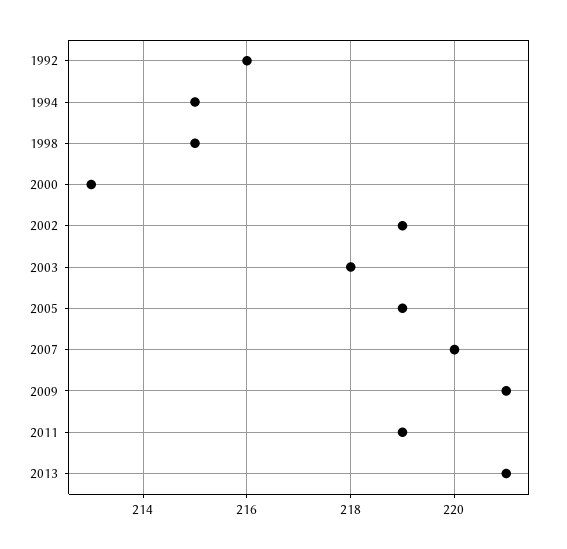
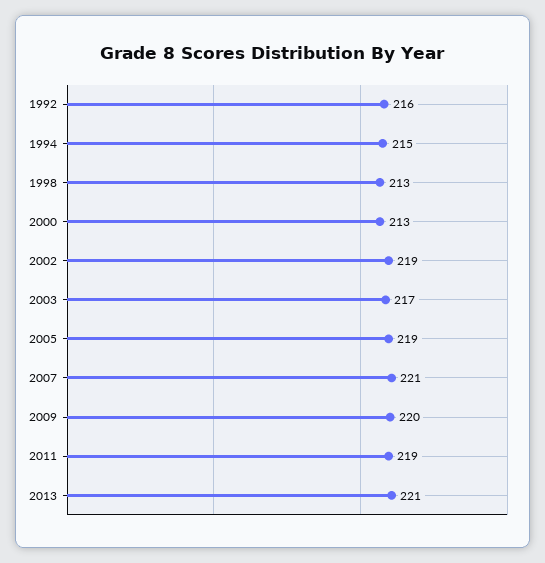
  {
    "1992": 216,
    "1994": 215,
-   "1998": 215,
+   "1998": 213,
    "2000": 213,
    "2002": 219,
-   "2003": 218,
+   "2003": 217,
    "2005": 219,
-   "2007": 220,
+   "2007": 221,
-   "2009": 221,
+   "2009": 220,
    "2011": 219,
    "2013": 221
  }

